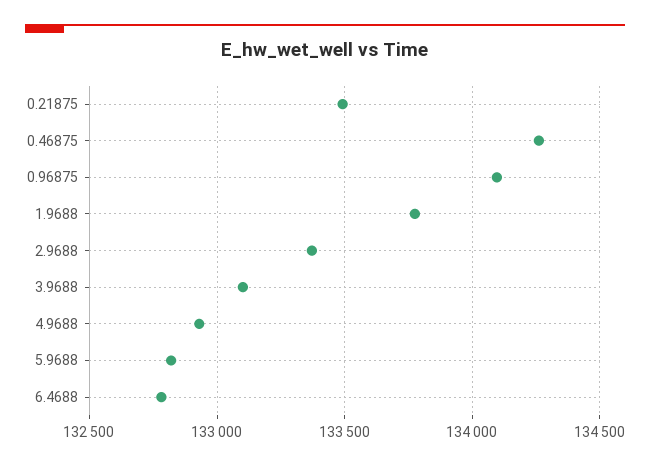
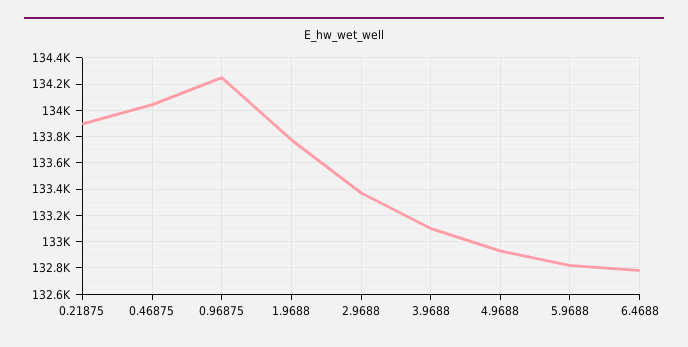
  {
-   "0.21875": 133500,
+   "0.21875": 133900,
-   "0.46875": 134250,
+   "0.46875": 134050,
-   "0.96875": 134100,
+   "0.96875": 134250,
    "1.9688": 133800,
    "2.9688": 133350,
    "3.9688": 133100,
    "4.9688": 132950,
    "5.9688": 132800,
    "6.4688": 132800
  }

